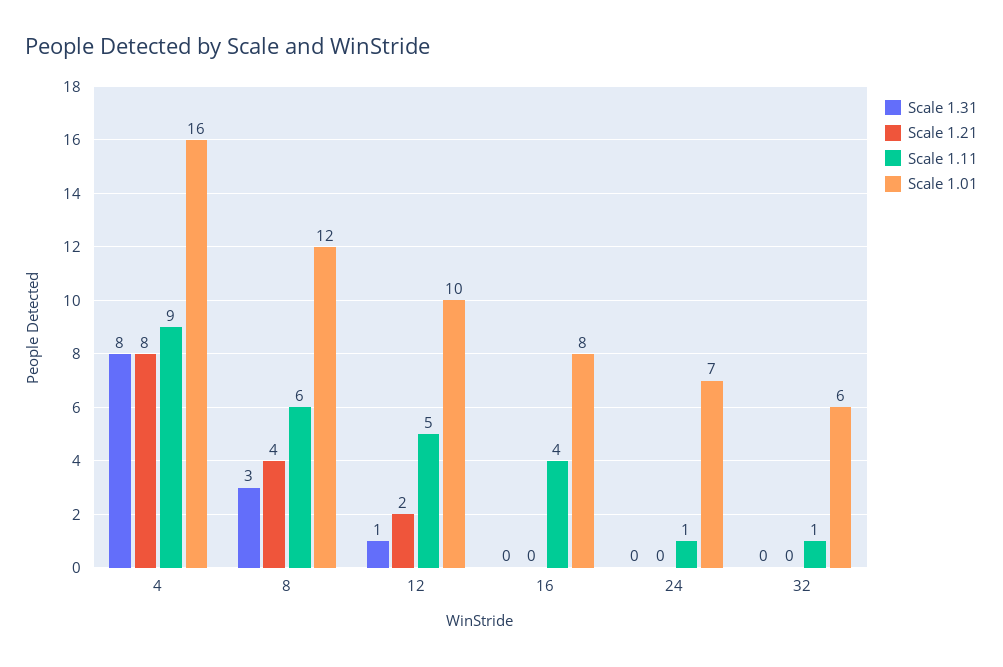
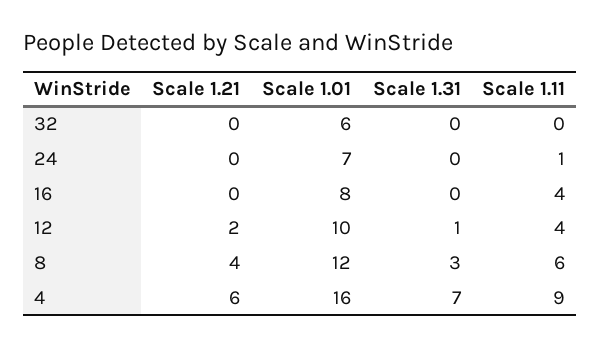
  {
    "Scale 1.31": {
-     "4": 8,
+     "4": 7,
      "8": 3,
      "12": 1,
      "16": 0,
      "24": 0,
      "32": 0
    },
    "Scale 1.21": {
-     "4": 8,
+     "4": 6,
      "8": 4,
      "12": 2,
      "16": 0,
      "24": 0,
      "32": 0
    },
    "Scale 1.11": {
      "4": 9,
      "8": 6,
-     "12": 5,
+     "12": 4,
      "16": 4,
      "24": 1,
-     "32": 1
+     "32": 0
    },
    "Scale 1.01": {
      "4": 16,
      "8": 12,
      "12": 10,
      "16": 8,
      "24": 7,
      "32": 6
    }
  }

